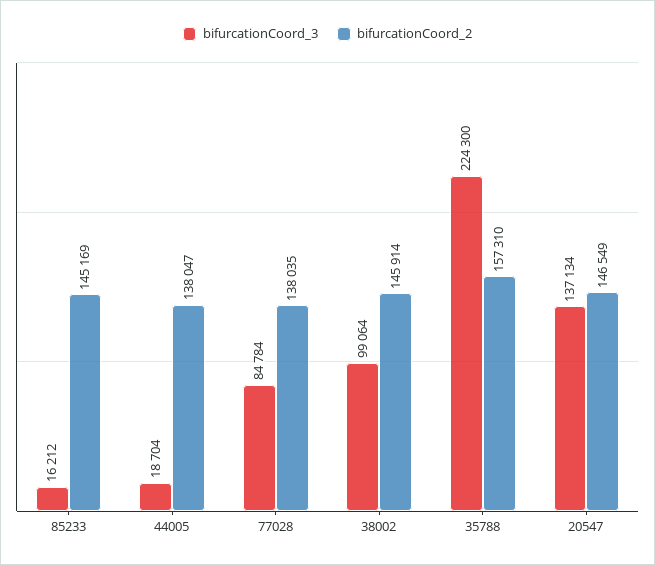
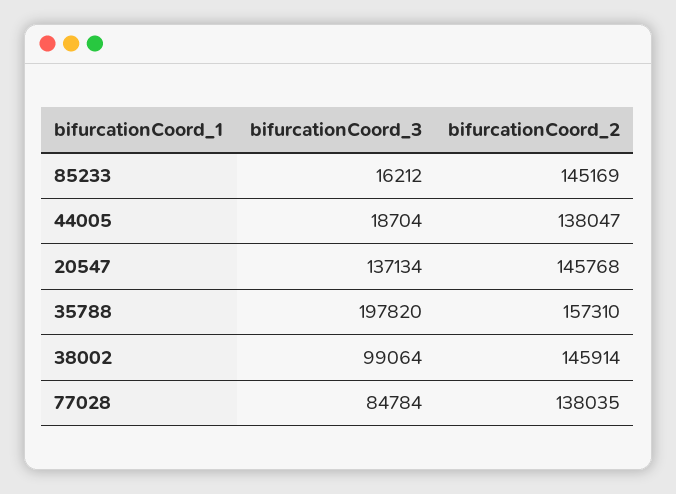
  {
    "bifurcationCoord_3": {
      "85233": 16212,
      "44005": 18704,
      "77028": 84784,
      "38002": 99064,
-     "35788": 224300,
+     "35788": 197820,
      "20547": 137134
    },
    "bifurcationCoord_2": {
      "85233": 145169,
      "44005": 138047,
      "77028": 138035,
      "38002": 145914,
      "35788": 157310,
-     "20547": 146549
+     "20547": 145768
    }
  }

